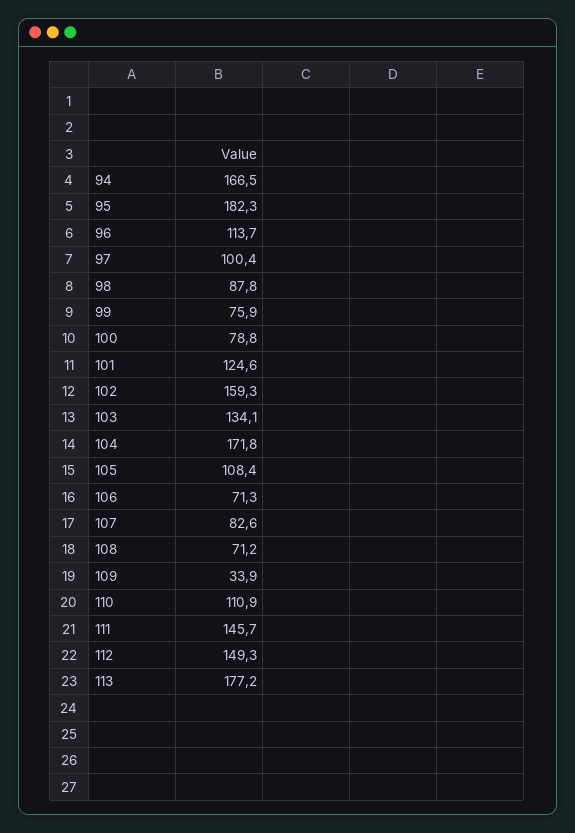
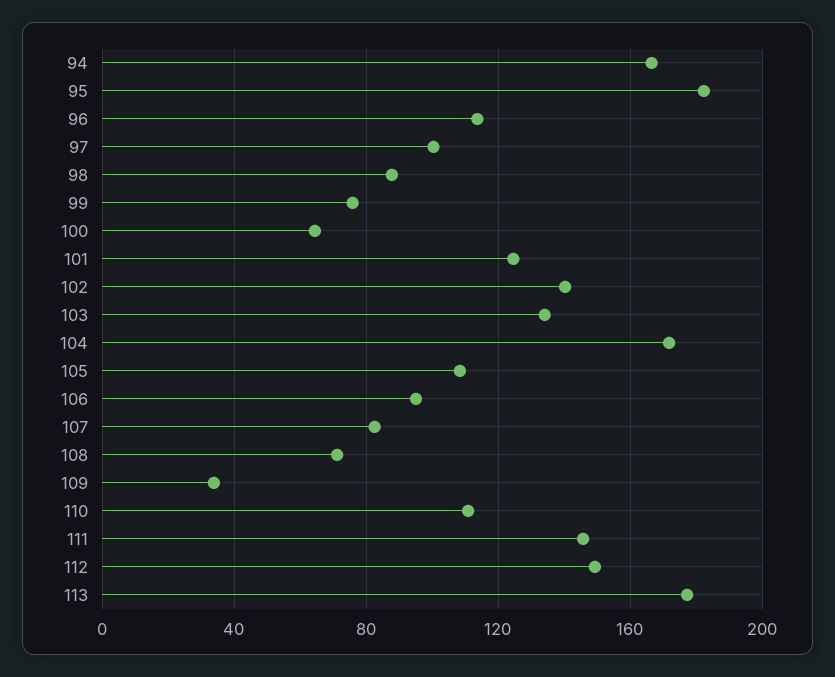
  {
    "94": 166.5,
    "95": 182.3,
    "96": 113.7,
    "97": 100.4,
    "98": 87.8,
    "99": 75.9,
-   "100": 78.8,
+   "100": 65,
    "101": 124.6,
-   "102": 159.3,
+   "102": 140,
    "103": 134.1,
    "104": 171.8,
    "105": 108.4,
-   "106": 71.3,
+   "106": 95,
    "107": 82.6,
    "108": 71.2,
    "109": 33.9,
    "110": 110.9,
    "111": 145.7,
    "112": 149.3,
    "113": 177.2
  }

